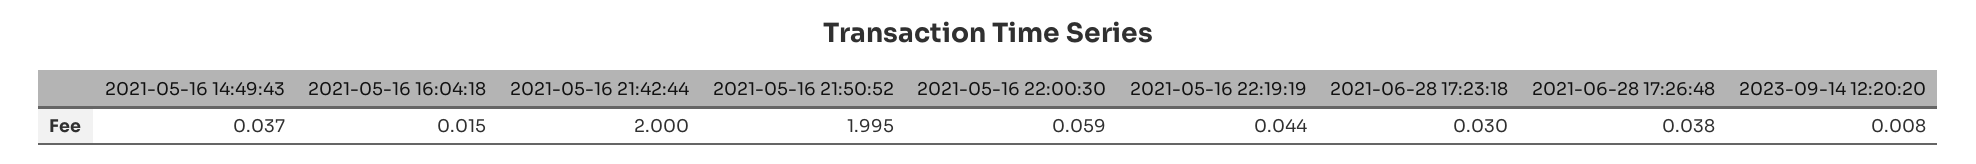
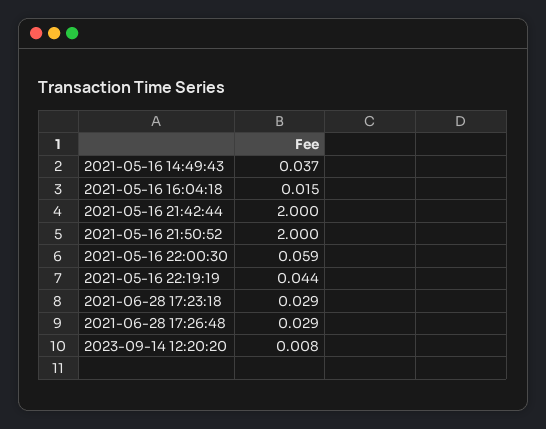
  {
    "2021-05-16 14:49:43": 0.037,
    "2021-05-16 16:04:18": 0.015,
    "2021-05-16 21:42:44": 2,
-   "2021-05-16 21:50:52": 1.995,
+   "2021-05-16 21:50:52": 2,
    "2021-05-16 22:00:30": 0.059,
    "2021-05-16 22:19:19": 0.044,
-   "2021-06-28 17:23:18": 0.03,
+   "2021-06-28 17:23:18": 0.029,
-   "2021-06-28 17:26:48": 0.038,
+   "2021-06-28 17:26:48": 0.029,
    "2023-09-14 12:20:20": 0.008
  }

